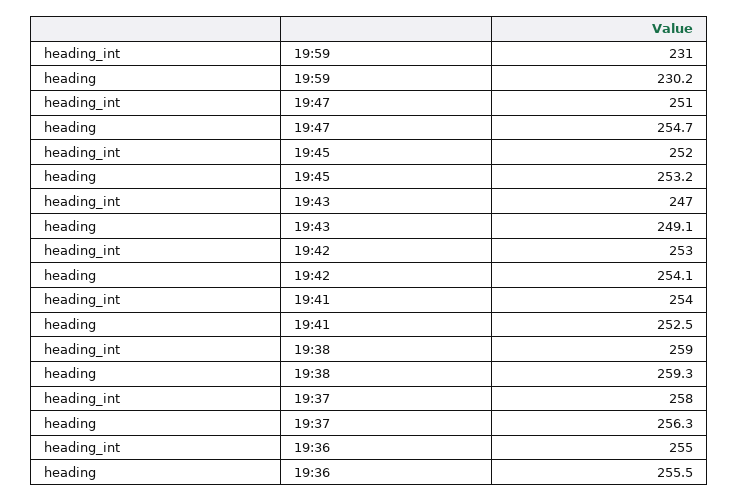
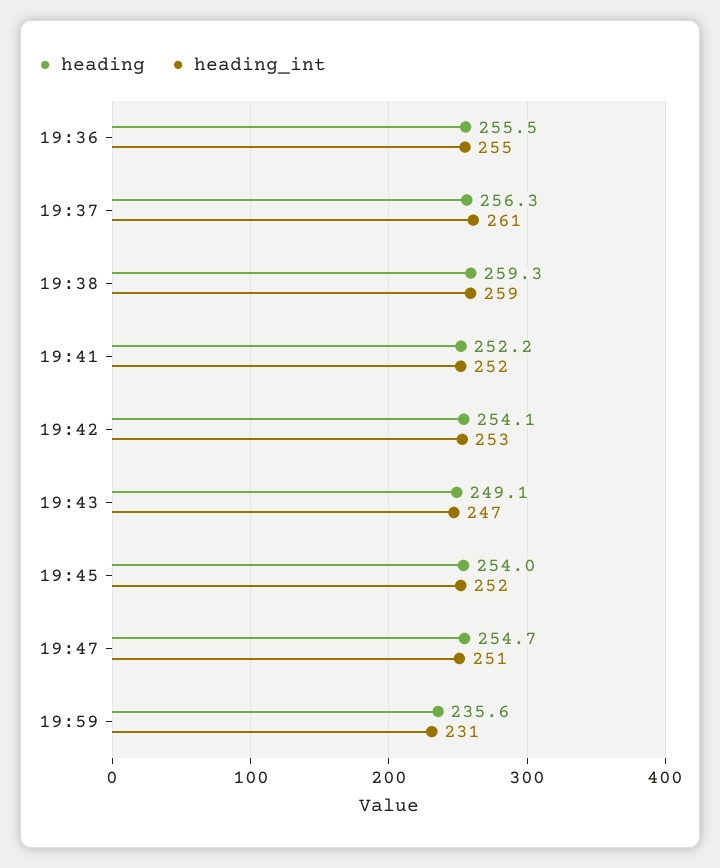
  {
    "heading_int": {
      "19:59": 231,
      "19:47": 251,
      "19:45": 252,
      "19:43": 247,
      "19:42": 253,
-     "19:41": 254,
+     "19:41": 252,
      "19:38": 259,
-     "19:37": 258,
+     "19:37": 261,
      "19:36": 255
    },
    "heading": {
-     "19:59": 230.2,
+     "19:59": 235.6,
      "19:47": 254.7,
-     "19:45": 253.2,
+     "19:45": 254,
      "19:43": 249.1,
      "19:42": 254.1,
-     "19:41": 252.5,
+     "19:41": 252.2,
      "19:38": 259.3,
      "19:37": 256.3,
      "19:36": 255.5
    }
  }

